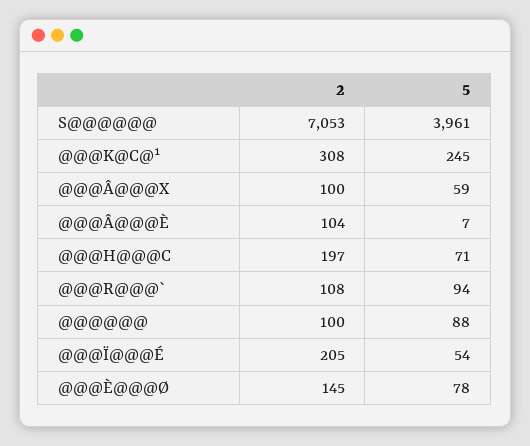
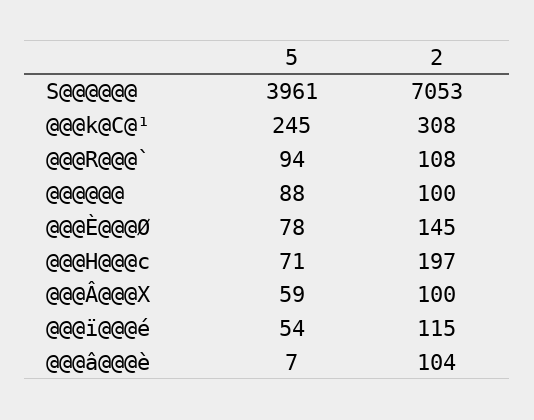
  {
    "2": {
      "S@@@@@@": 7053,
      "@@@K@C@¹": 308,
      "@@@Â@@@X": 100,
      "@@@Â@@@È": 104,
      "@@@H@@@C": 197,
      "@@@R@@@`": 108,
      "@@@@@@": 100,
-     "@@@Ï@@@É": 205,
+     "@@@Ï@@@É": 115,
      "@@@È@@@Ø": 145
    },
    "5": {
      "S@@@@@@": 3961,
      "@@@K@C@¹": 245,
      "@@@Â@@@X": 59,
      "@@@Â@@@È": 7,
      "@@@H@@@C": 71,
      "@@@R@@@`": 94,
      "@@@@@@": 88,
      "@@@Ï@@@É": 54,
      "@@@È@@@Ø": 78
    }
  }

